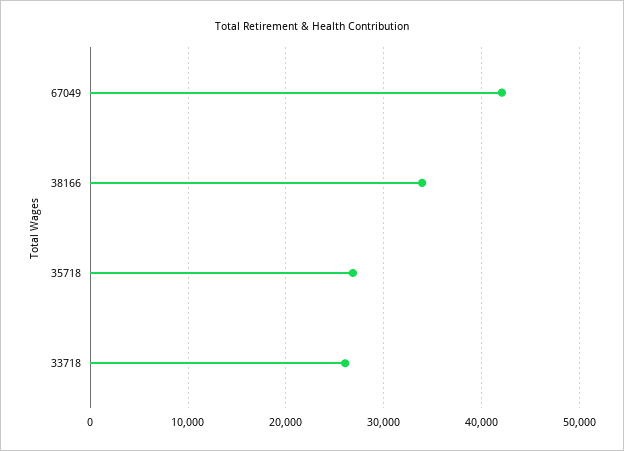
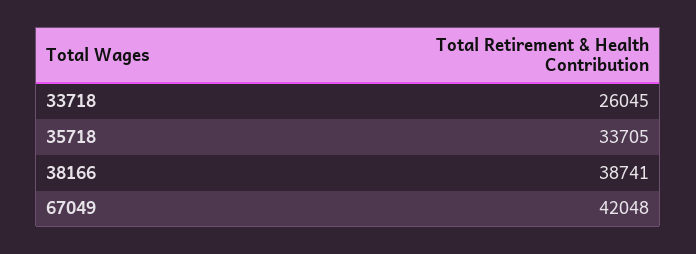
  {
    "67049": 42048,
-   "38166": 34000,
+   "38166": 38741,
-   "35718": 27000,
+   "35718": 33705,
    "33718": 26045
  }

